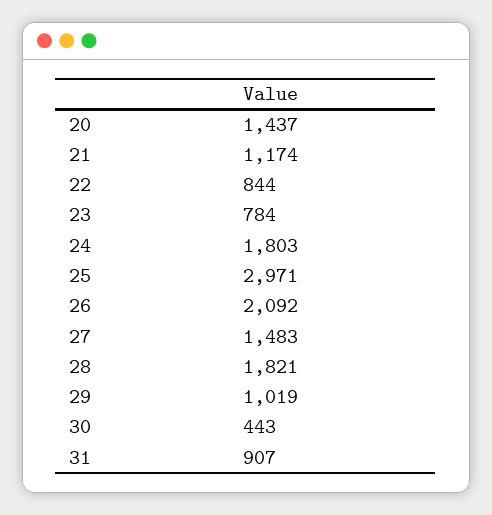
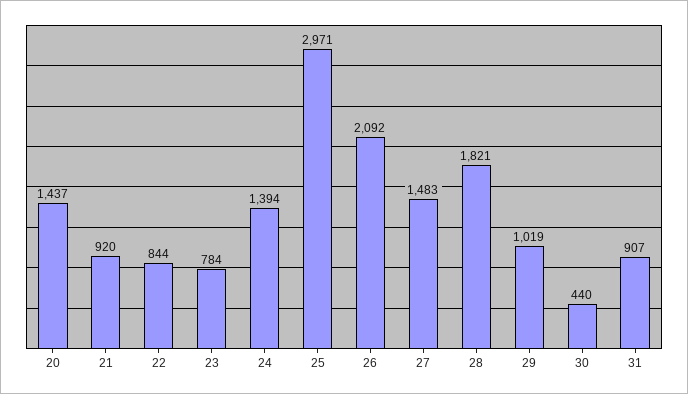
  {
    "20": 1437,
-   "21": 1174,
+   "21": 920,
    "22": 844,
    "23": 784,
-   "24": 1803,
+   "24": 1394,
    "25": 2971,
    "26": 2092,
    "27": 1483,
    "28": 1821,
    "29": 1019,
-   "30": 443,
+   "30": 440,
    "31": 907
  }

